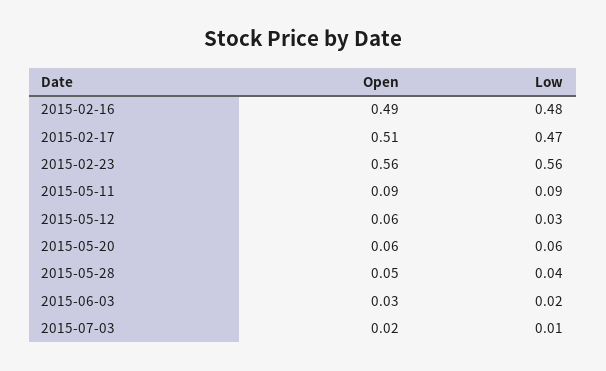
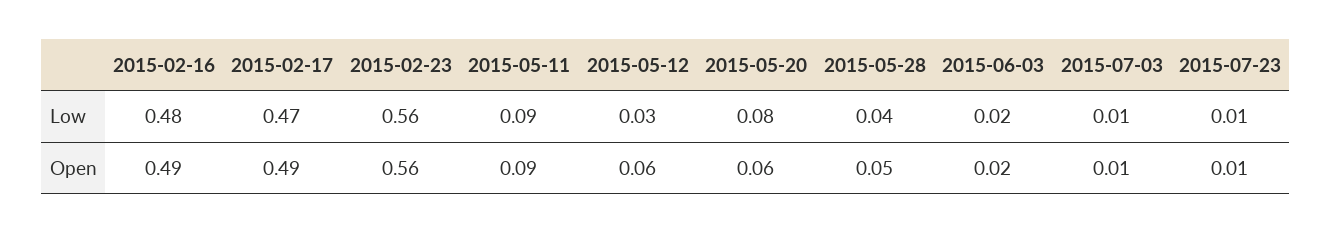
  {
    "Open": {
      "2015-02-16": 0.49,
-     "2015-02-17": 0.51,
+     "2015-02-17": 0.49,
      "2015-02-23": 0.56,
      "2015-05-11": 0.09,
      "2015-05-12": 0.06,
      "2015-05-20": 0.06,
      "2015-05-28": 0.05,
-     "2015-06-03": 0.03,
+     "2015-06-03": 0.02,
-     "2015-07-03": 0.02
+     "2015-07-03": 0.01,
+     "2015-07-23": 0.01
    },
    "Low": {
      "2015-02-16": 0.48,
      "2015-02-17": 0.47,
      "2015-02-23": 0.56,
      "2015-05-11": 0.09,
      "2015-05-12": 0.03,
-     "2015-05-20": 0.06,
+     "2015-05-20": 0.08,
      "2015-05-28": 0.04,
      "2015-06-03": 0.02,
-     "2015-07-03": 0.01
+     "2015-07-03": 0.01,
+     "2015-07-23": 0.01
    }
  }

